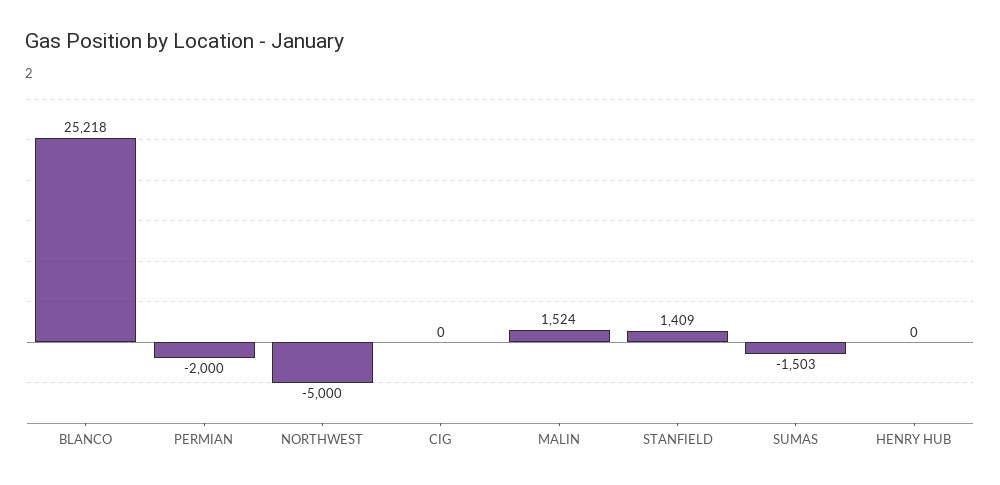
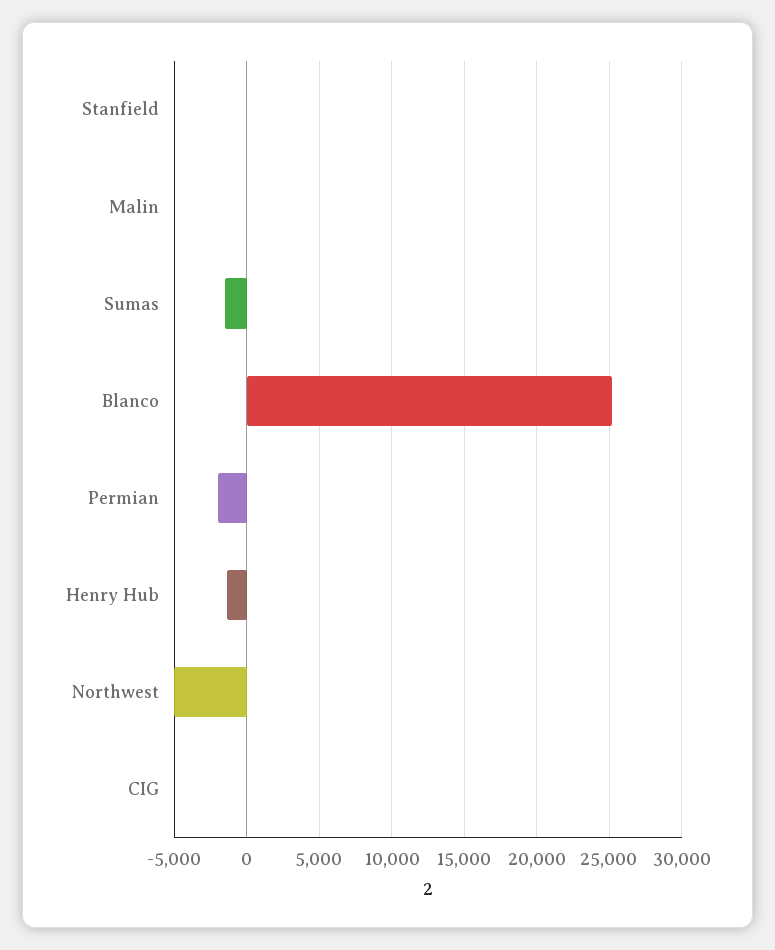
  {
    "BLANCO": 25218,
    "PERMIAN": -2000,
    "NORTHWEST": -5000,
    "CIG": 0,
-   "MALIN": 1524,
+   "MALIN": 0,
-   "STANFIELD": 1409,
+   "STANFIELD": 0,
    "SUMAS": -1503,
-   "HENRY HUB": 0
+   "HENRY HUB": -1500
  }

